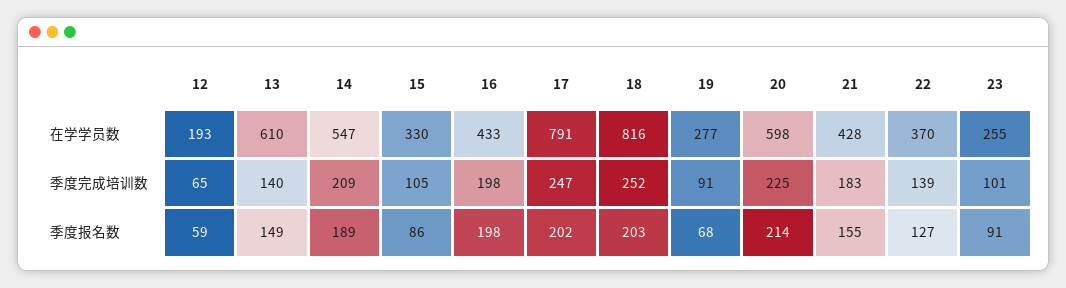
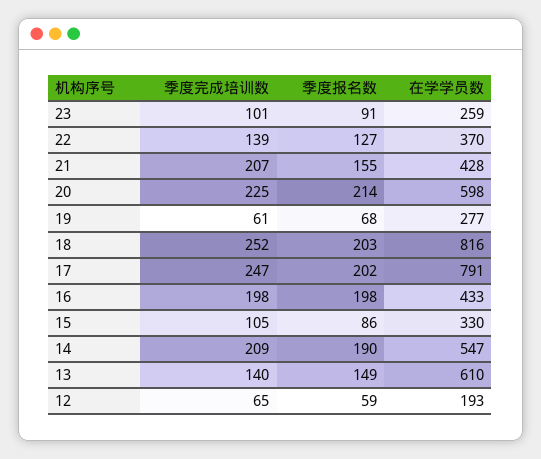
  {
    "12": {
      "在学学员数": 193,
      "季度完成培训数": 65,
      "季度报名数": 59
    },
    "13": {
      "在学学员数": 610,
      "季度完成培训数": 140,
      "季度报名数": 149
    },
    "14": {
      "在学学员数": 547,
      "季度完成培训数": 209,
-     "季度报名数": 189
+     "季度报名数": 190
    },
    "15": {
      "在学学员数": 330,
      "季度完成培训数": 105,
      "季度报名数": 86
    },
    "16": {
      "在学学员数": 433,
      "季度完成培训数": 198,
      "季度报名数": 198
    },
    "17": {
      "在学学员数": 791,
      "季度完成培训数": 247,
      "季度报名数": 202
    },
    "18": {
      "在学学员数": 816,
      "季度完成培训数": 252,
      "季度报名数": 203
    },
    "19": {
      "在学学员数": 277,
-     "季度完成培训数": 91,
+     "季度完成培训数": 61,
      "季度报名数": 68
    },
    "20": {
      "在学学员数": 598,
      "季度完成培训数": 225,
      "季度报名数": 214
    },
    "21": {
      "在学学员数": 428,
-     "季度完成培训数": 183,
+     "季度完成培训数": 207,
      "季度报名数": 155
    },
    "22": {
      "在学学员数": 370,
      "季度完成培训数": 139,
      "季度报名数": 127
    },
    "23": {
-     "在学学员数": 255,
+     "在学学员数": 259,
      "季度完成培训数": 101,
      "季度报名数": 91
    }
  }

